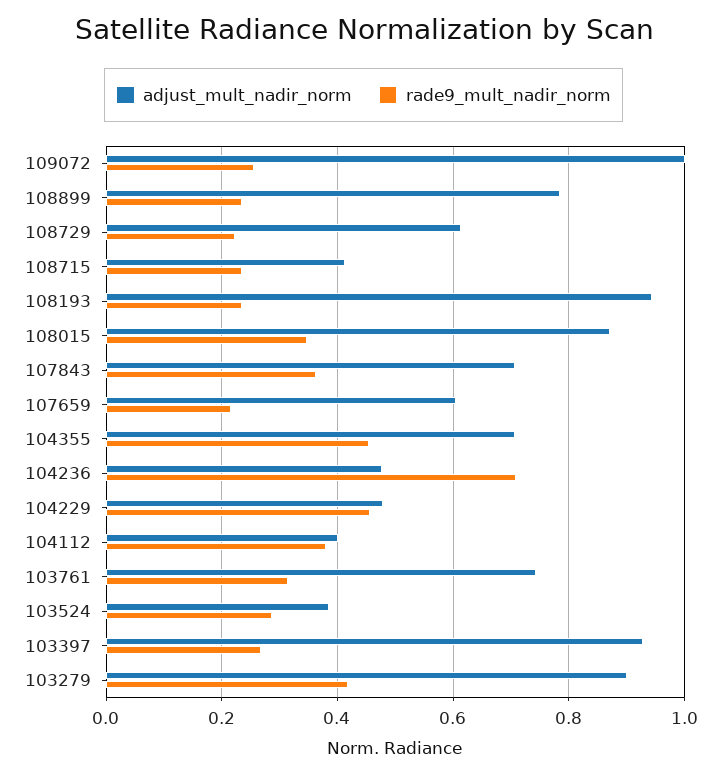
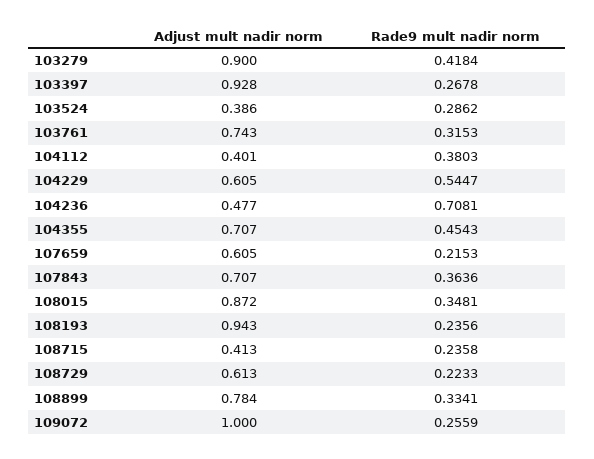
  {
    "adjust_mult_nadir_norm": {
      "109072": 1,
      "108899": 0.784,
      "108729": 0.613,
      "108715": 0.413,
      "108193": 0.943,
      "108015": 0.872,
      "107843": 0.707,
      "107659": 0.605,
      "104355": 0.707,
      "104236": 0.477,
-     "104229": 0.48,
+     "104229": 0.605,
      "104112": 0.401,
      "103761": 0.743,
      "103524": 0.386,
      "103397": 0.928,
      "103279": 0.9
    },
    "rade9_mult_nadir_norm": {
      "109072": 0.2559,
-     "108899": 0.24,
+     "108899": 0.3341,
      "108729": 0.2233,
      "108715": 0.2358,
      "108193": 0.2356,
      "108015": 0.3481,
      "107843": 0.3636,
      "107659": 0.2153,
      "104355": 0.4543,
      "104236": 0.7081,
-     "104229": 0.46,
+     "104229": 0.5447,
      "104112": 0.3803,
      "103761": 0.3153,
      "103524": 0.2862,
      "103397": 0.2678,
      "103279": 0.4184
    }
  }

